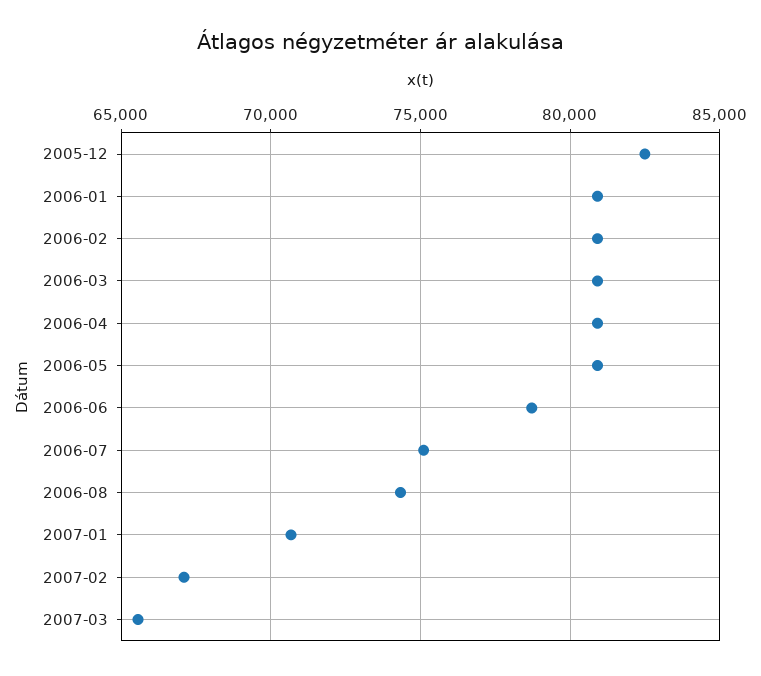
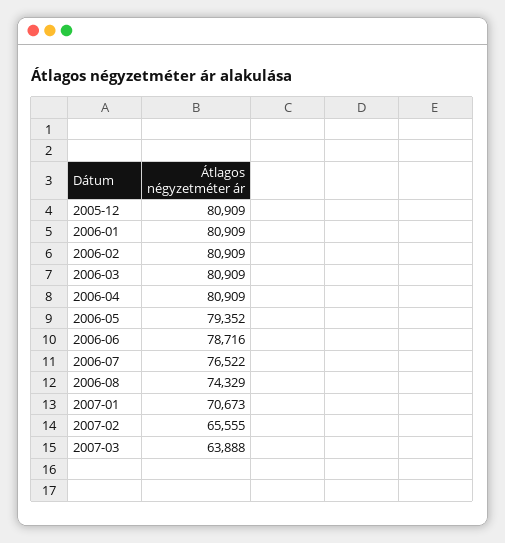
  {
-   "2005-12": 82500,
+   "2005-12": 80909,
    "2006-01": 80909,
    "2006-02": 80909,
    "2006-03": 80909,
    "2006-04": 80909,
-   "2006-05": 81000,
+   "2006-05": 79352,
    "2006-06": 78716,
-   "2006-07": 75000,
+   "2006-07": 76522,
    "2006-08": 74329,
    "2007-01": 70673,
-   "2007-02": 67000,
+   "2007-02": 65555,
-   "2007-03": 65500
+   "2007-03": 63888
  }

